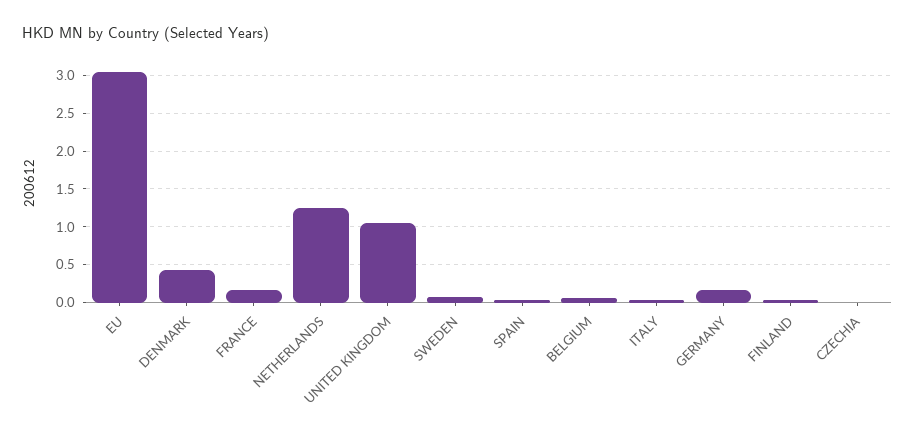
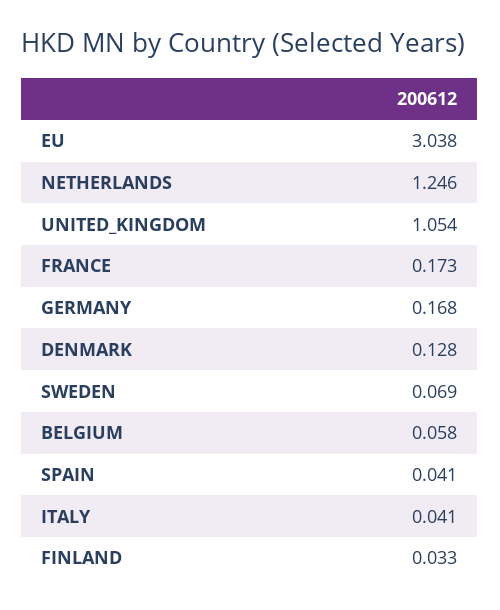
  {
    "EU": 3.038,
-   "DENMARK": 0.4,
+   "DENMARK": 0.128,
    "FRANCE": 0.173,
    "NETHERLANDS": 1.246,
    "UNITED KINGDOM": 1.054,
    "SWEDEN": 0.069,
    "SPAIN": 0.041,
    "BELGIUM": 0.058,
    "ITALY": 0.041,
    "GERMANY": 0.168,
-   "FINLAND": 0.033,
+   "FINLAND": 0.033
-   "CZECHIA": 0
  }

